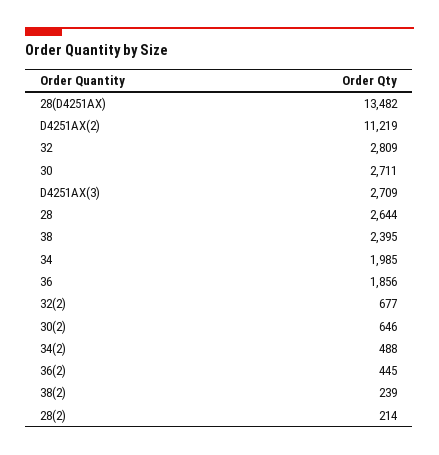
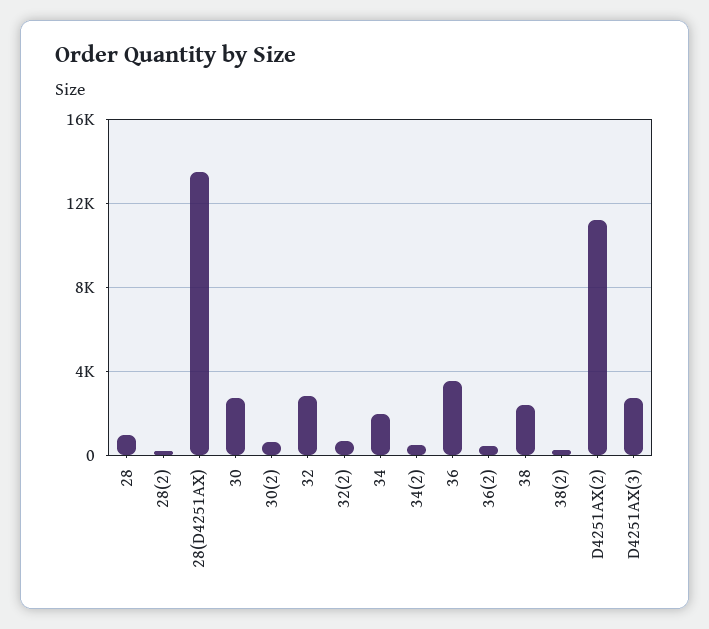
  {
    "28(D4251AX)": 13482,
    "D4251AX(2)": 11219,
    "32": 2809,
    "30": 2711,
    "D4251AX(3)": 2709,
-   "28": 2644,
+   "28": 1000,
    "38": 2395,
    "34": 1985,
-   "36": 1856,
+   "36": 3500,
    "32(2)": 677,
    "30(2)": 646,
    "34(2)": 488,
    "36(2)": 445,
    "38(2)": 239,
    "28(2)": 214
  }

